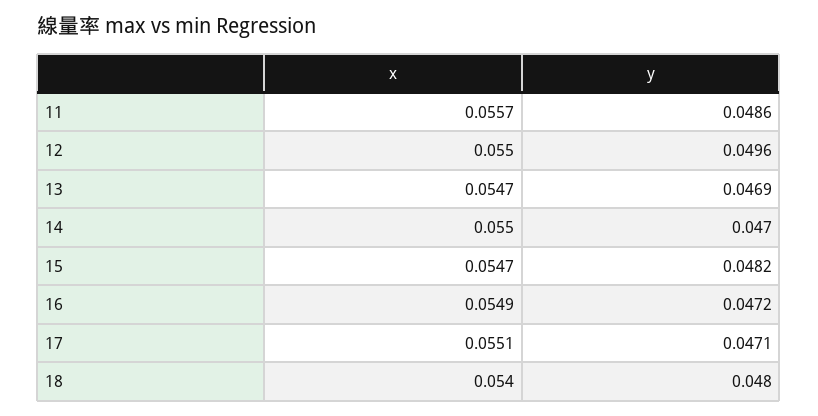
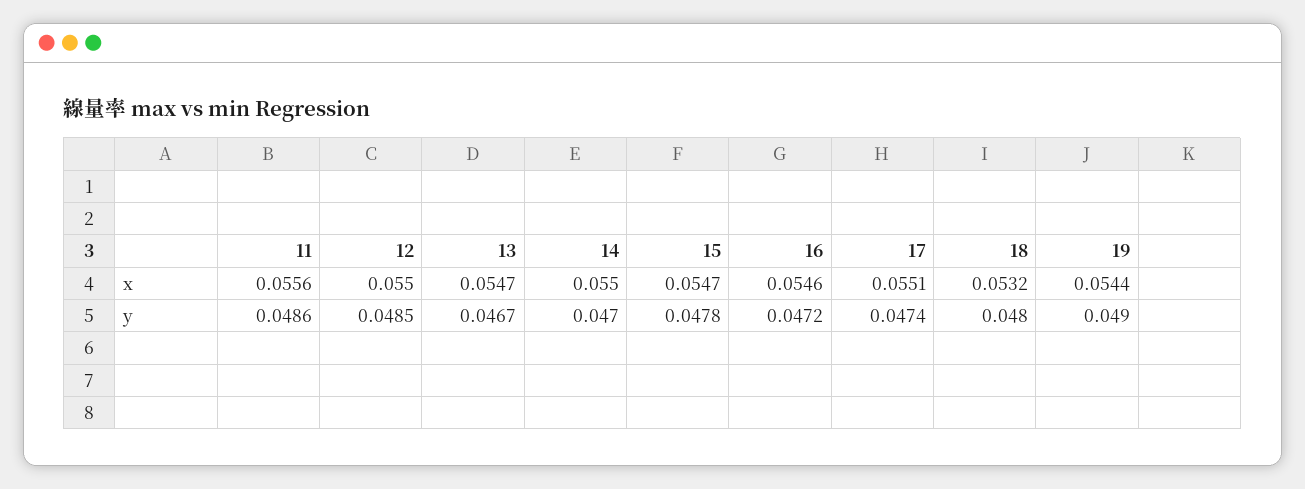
  {
    "x": {
-     "11": 0.0557,
+     "11": 0.0556,
      "12": 0.055,
      "13": 0.0547,
      "14": 0.055,
      "15": 0.0547,
-     "16": 0.0549,
+     "16": 0.0546,
      "17": 0.0551,
-     "18": 0.054
+     "18": 0.0532,
+     "19": 0.0544
    },
    "y": {
      "11": 0.0486,
-     "12": 0.0496,
+     "12": 0.0485,
-     "13": 0.0469,
+     "13": 0.0467,
      "14": 0.047,
-     "15": 0.0482,
+     "15": 0.0478,
      "16": 0.0472,
-     "17": 0.0471,
+     "17": 0.0474,
-     "18": 0.048
+     "18": 0.048,
+     "19": 0.049
    }
  }

